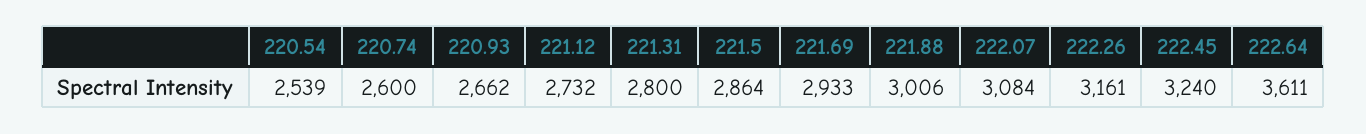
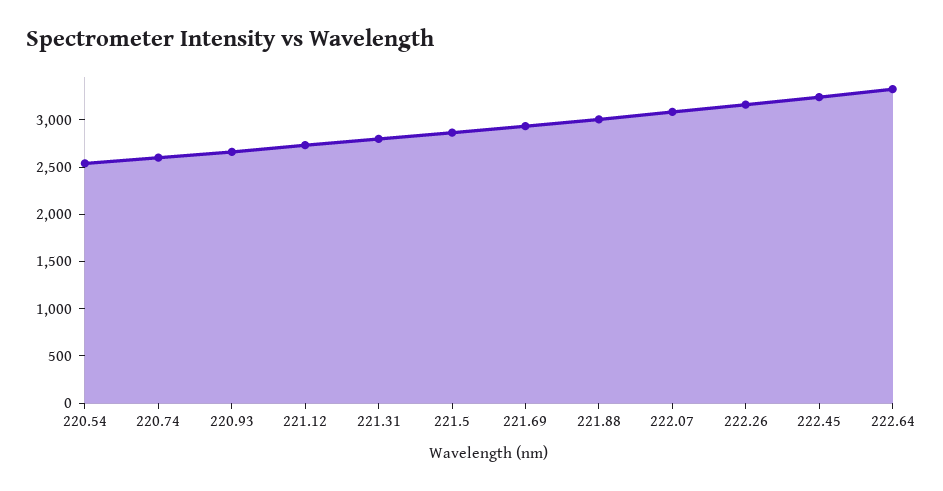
  {
    "220.54": 2539,
    "220.74": 2600,
    "220.93": 2662,
    "221.12": 2732,
    "221.31": 2800,
    "221.5": 2864,
    "221.69": 2933,
    "221.88": 3006,
    "222.07": 3084,
    "222.26": 3161,
    "222.45": 3240,
-   "222.64": 3611
+   "222.64": 3300
  }

